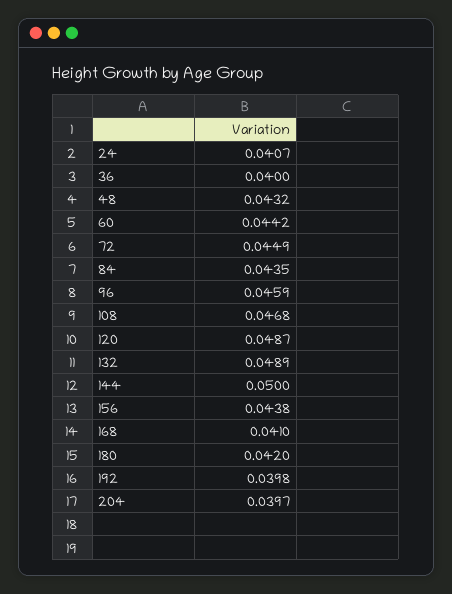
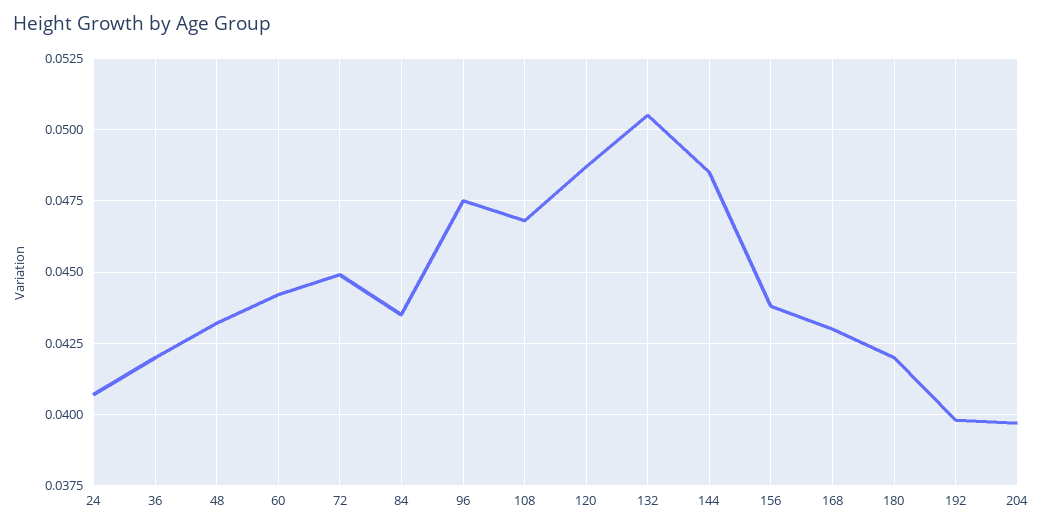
  {
    "24": 0.0407,
-   "36": 0.04,
+   "36": 0.042,
    "48": 0.0432,
    "60": 0.0442,
    "72": 0.0449,
    "84": 0.0435,
-   "96": 0.0459,
+   "96": 0.0475,
    "108": 0.0468,
    "120": 0.0487,
-   "132": 0.0489,
+   "132": 0.0505,
-   "144": 0.05,
+   "144": 0.0485,
    "156": 0.0438,
-   "168": 0.041,
+   "168": 0.043,
    "180": 0.042,
    "192": 0.0398,
    "204": 0.0397
  }

